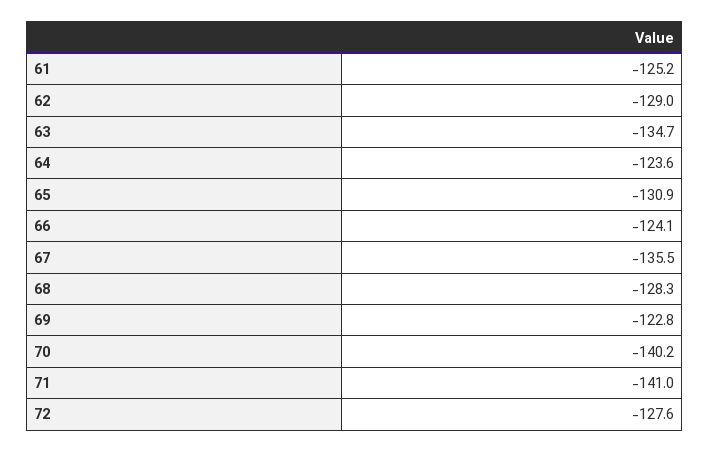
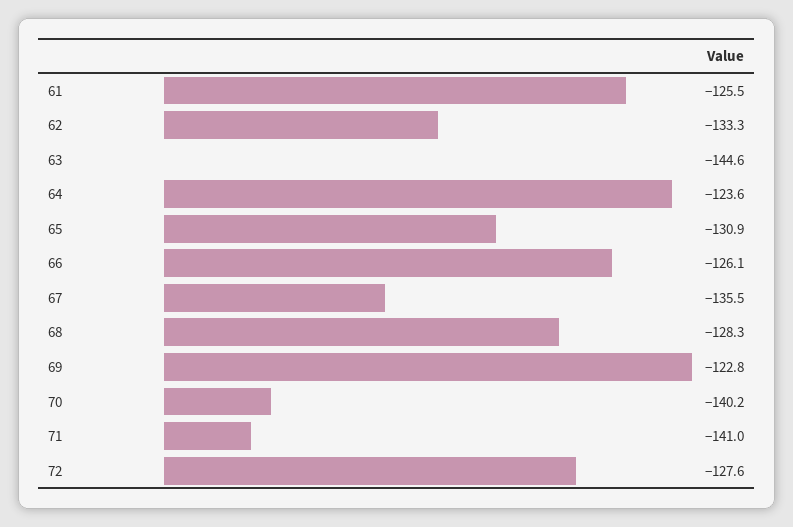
  {
-   "61": -125.2,
+   "61": -125.5,
-   "62": -129,
+   "62": -133.3,
-   "63": -134.7,
+   "63": -144.6,
    "64": -123.6,
    "65": -130.9,
-   "66": -124.1,
+   "66": -126.1,
    "67": -135.5,
    "68": -128.3,
    "69": -122.8,
    "70": -140.2,
    "71": -141,
    "72": -127.6
  }

